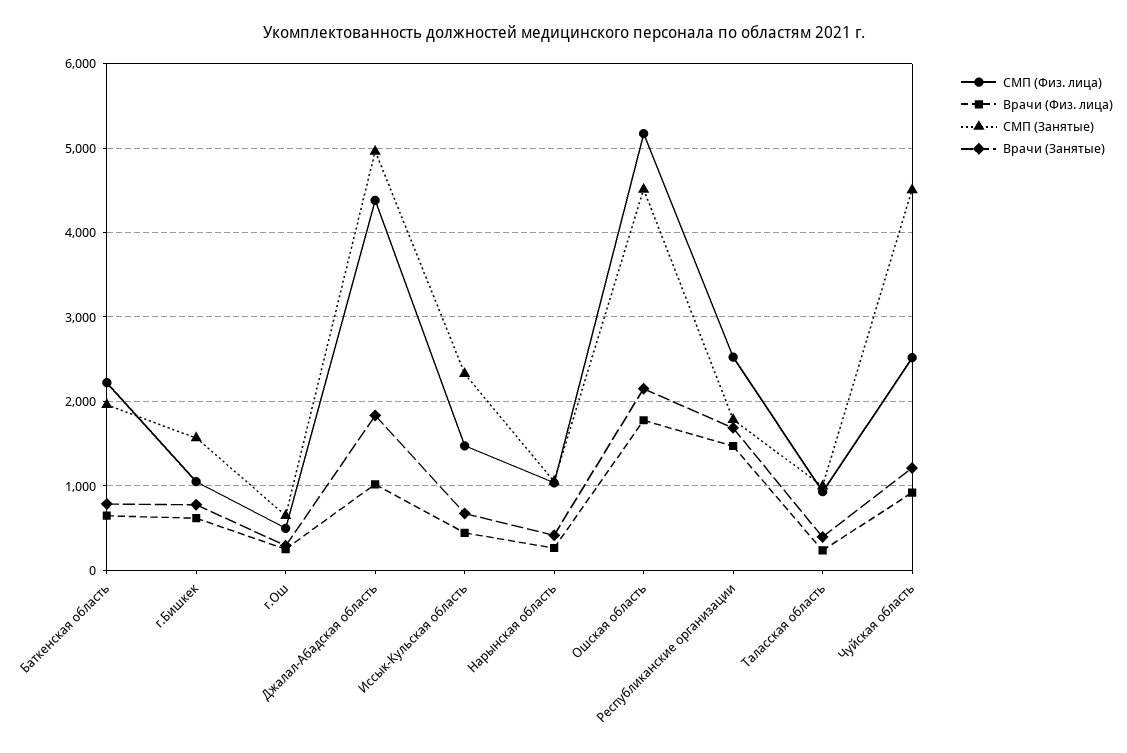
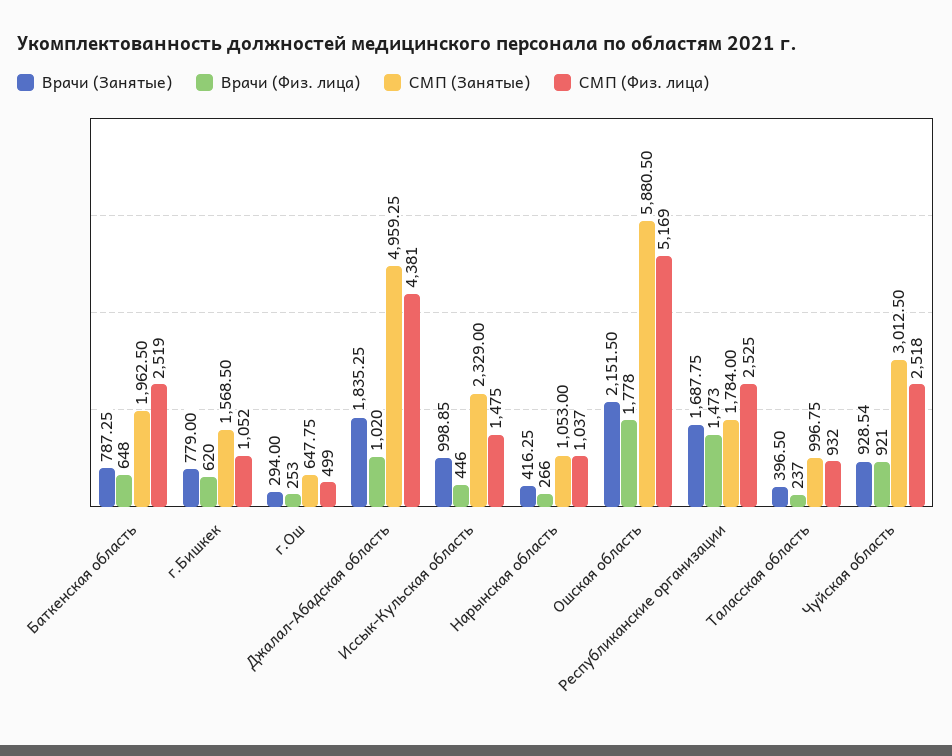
  {
    "СМП (Физ. лица)": {
-     "Баткенская область": 2200,
+     "Баткенская область": 2519,
      "г.Бишкек": 1052,
      "г.Ош": 499,
      "Джалал-Абадская область": 4381,
      "Иссык-Кульская область": 1475,
      "Нарынская область": 1037,
      "Ошская область": 5169,
      "Республиканские организации": 2525,
      "Таласская область": 932,
      "Чуйская область": 2518
    },
    "Врачи (Физ. лица)": {
      "Баткенская область": 648,
      "г.Бишкек": 620,
      "г.Ош": 253,
      "Джалал-Абадская область": 1020,
      "Иссык-Кульская область": 446,
      "Нарынская область": 266,
      "Ошская область": 1778,
      "Республиканские организации": 1473,
      "Таласская область": 237,
      "Чуйская область": 921
    },
    "СМП (Занятые)": {
      "Баткенская область": 1962.5,
      "г.Бишкек": 1568.5,
      "г.Ош": 647.75,
      "Джалал-Абадская область": 4959.25,
      "Иссык-Кульская область": 2329,
      "Нарынская область": 1053,
-     "Ошская область": 4500,
+     "Ошская область": 5880.5,
      "Республиканские организации": 1784,
      "Таласская область": 996.75,
-     "Чуйская область": 4500
+     "Чуйская область": 3012.5
    },
    "Врачи (Занятые)": {
      "Баткенская область": 787.25,
      "г.Бишкек": 779,
      "г.Ош": 294,
      "Джалал-Абадская область": 1835.25,
-     "Иссык-Кульская область": 700,
+     "Иссык-Кульская область": 998.85,
      "Нарынская область": 416.25,
      "Ошская область": 2151.5,
      "Республиканские организации": 1687.75,
      "Таласская область": 396.5,
-     "Чуйская область": 1200
+     "Чуйская область": 928.54
    }
  }

